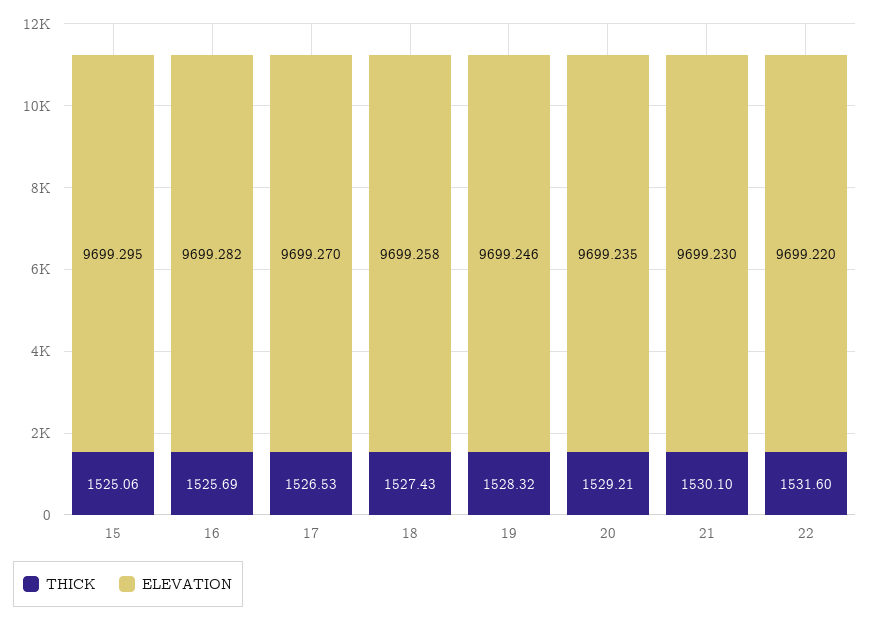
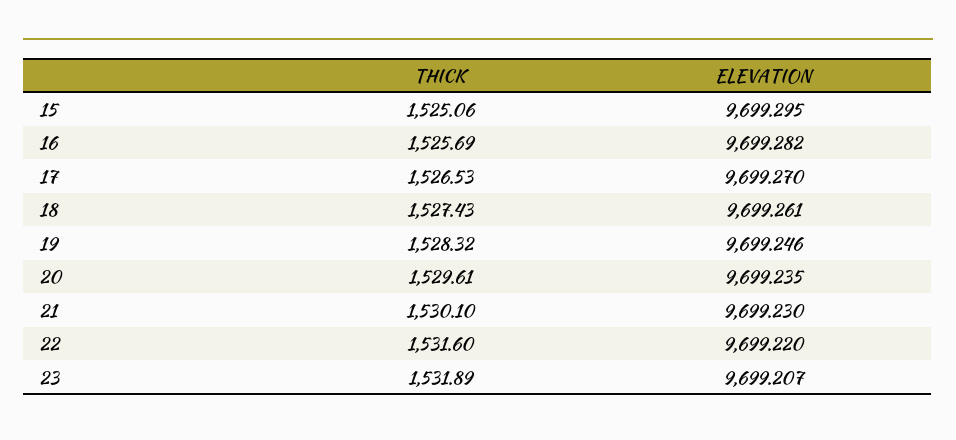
  {
    "THICK": {
      "15": 1525.06,
      "16": 1525.69,
      "17": 1526.53,
      "18": 1527.43,
      "19": 1528.32,
-     "20": 1529.21,
+     "20": 1529.61,
      "21": 1530.1,
-     "22": 1531.6
+     "22": 1531.6,
+     "23": 1531.89
    },
    "ELEVATION": {
      "15": 9699.295,
      "16": 9699.282,
      "17": 9699.27,
-     "18": 9699.258,
+     "18": 9699.261,
      "19": 9699.246,
      "20": 9699.235,
      "21": 9699.23,
-     "22": 9699.22
+     "22": 9699.22,
+     "23": 9699.207
    }
  }

